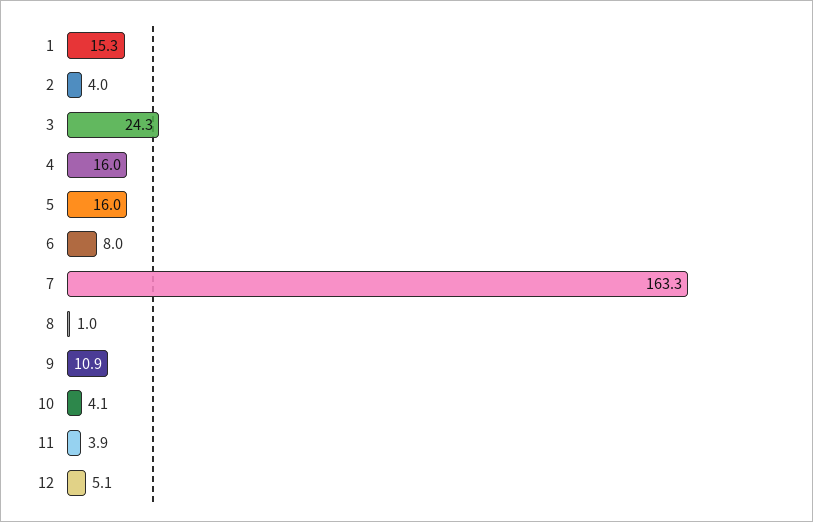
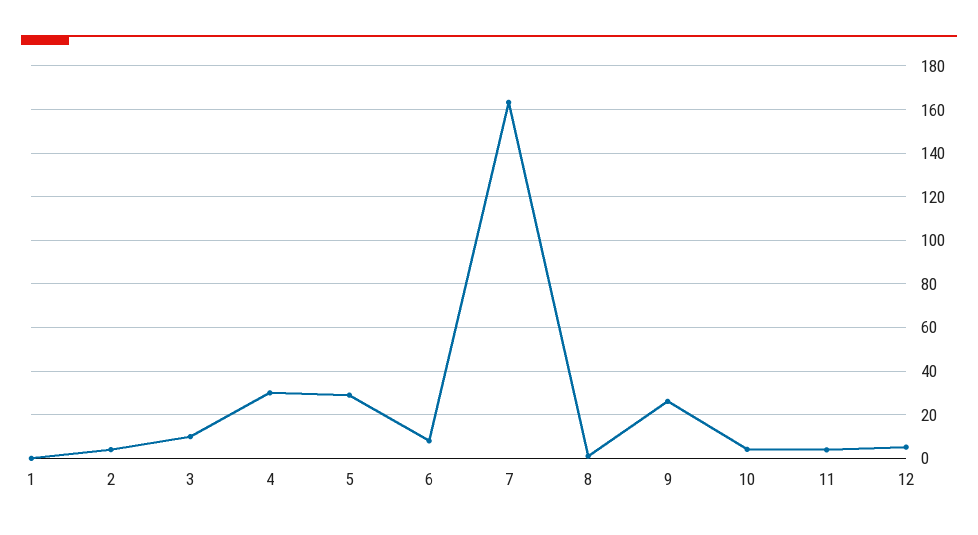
  {
-   "1": 15.3,
+   "1": 0,
    "2": 4,
-   "3": 24.3,
+   "3": 10,
-   "4": 16,
+   "4": 30,
-   "5": 16,
+   "5": 30,
    "6": 8,
    "7": 163.3,
    "8": 1,
-   "9": 10.9,
+   "9": 25,
    "10": 4.1,
    "11": 3.9,
    "12": 5.1
  }

